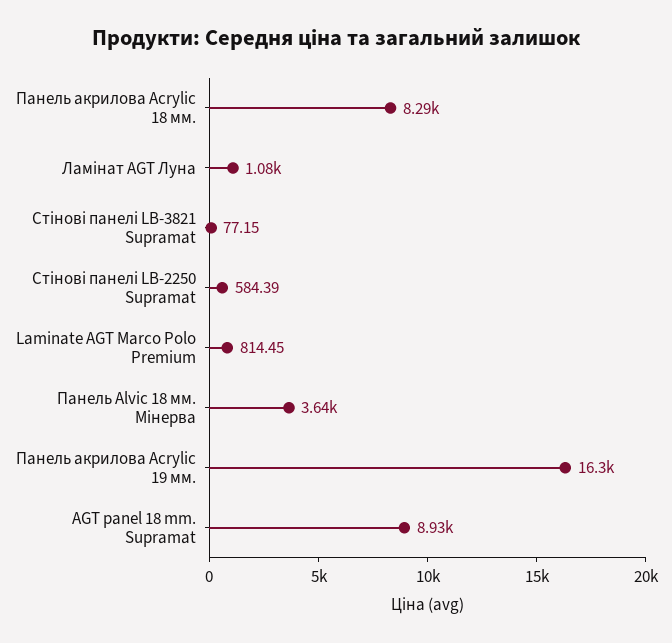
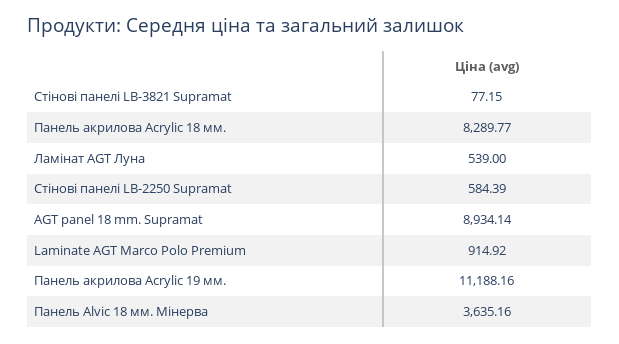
  {
    "Панель акрилова Acrylic 18 мм.": 8289.77,
-   "Ламінат AGT Луна": 1080,
+   "Ламінат AGT Луна": 539,
    "Стінові панелі LB-3821 Supramat": 77.15,
    "Стінові панелі LB-2250 Supramat": 584.39,
-   "Laminate AGT Marco Polo Premium": 814.45,
+   "Laminate AGT Marco Polo Premium": 914.92,
    "Панель Alvic 18 мм. Мінерва": 3635.16,
-   "Панель акрилова Acrylic 19 мм.": 16300,
+   "Панель акрилова Acrylic 19 мм.": 11188.16,
    "AGT panel 18 mm. Supramat": 8934.14
  }

